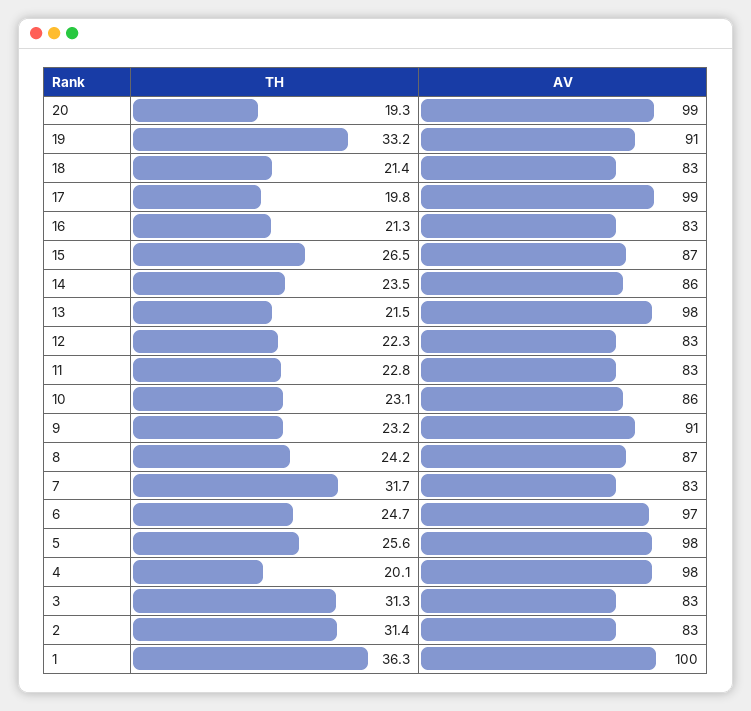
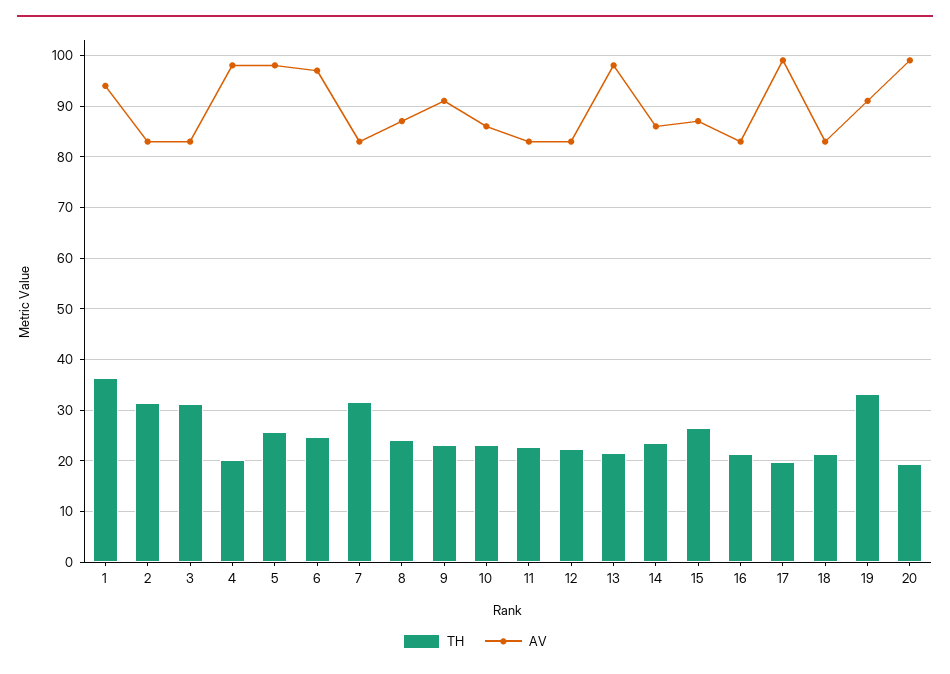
  {
    "TH": {
      "20": 19.3,
      "19": 33.2,
      "18": 21.4,
      "17": 19.8,
      "16": 21.3,
      "15": 26.5,
      "14": 23.5,
      "13": 21.5,
      "12": 22.3,
      "11": 22.8,
      "10": 23.1,
      "9": 23.2,
      "8": 24.2,
      "7": 31.7,
      "6": 24.7,
      "5": 25.6,
      "4": 20.1,
      "3": 31.3,
      "2": 31.4,
      "1": 36.3
    },
    "AV": {
      "20": 99,
      "19": 91,
      "18": 83,
      "17": 99,
      "16": 83,
      "15": 87,
      "14": 86,
      "13": 98,
      "12": 83,
      "11": 83,
      "10": 86,
      "9": 91,
      "8": 87,
      "7": 83,
      "6": 97,
      "5": 98,
      "4": 98,
      "3": 83,
      "2": 83,
-     "1": 100
+     "1": 94
    }
  }

